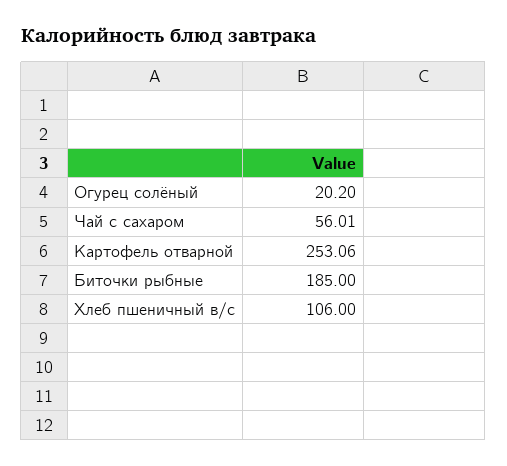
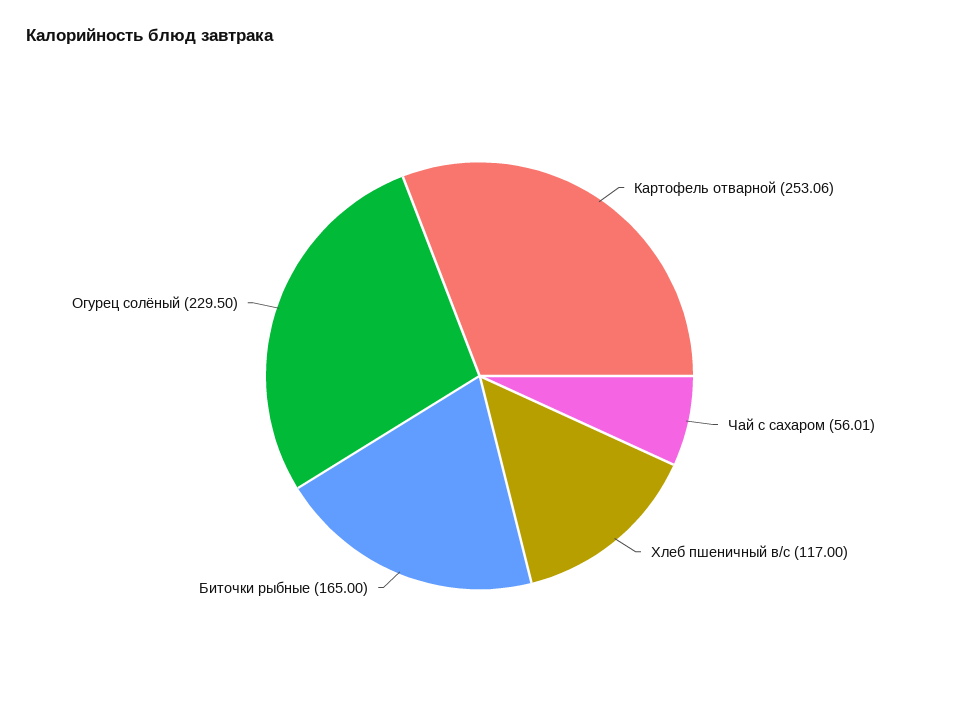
  {
-   "Огурец солёный": 20.2,
+   "Огурец солёный": 229.5,
    "Чай с сахаром": 56.01,
    "Картофель отварной": 253.06,
-   "Биточки рыбные": 185,
+   "Биточки рыбные": 165,
-   "Хлеб пшеничный в/с": 106
+   "Хлеб пшеничный в/с": 117
  }

